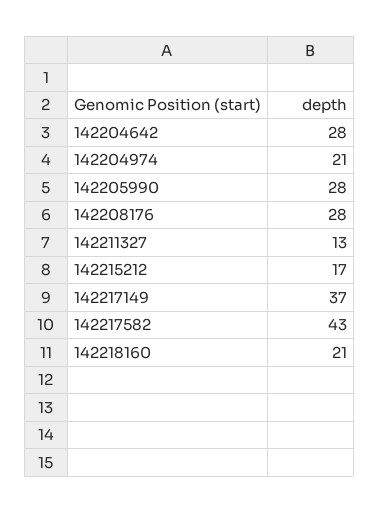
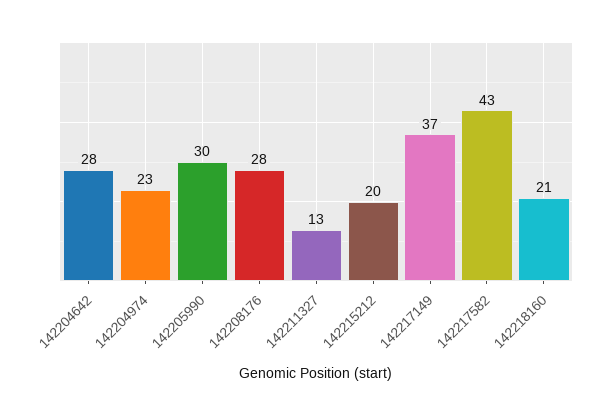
  {
    "142204642": 28,
-   "142204974": 21,
+   "142204974": 23,
-   "142205990": 28,
+   "142205990": 30,
    "142208176": 28,
    "142211327": 13,
-   "142215212": 17,
+   "142215212": 20,
    "142217149": 37,
    "142217582": 43,
    "142218160": 21
  }

